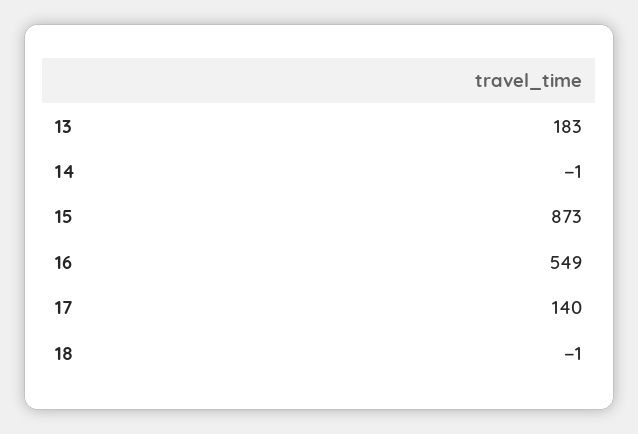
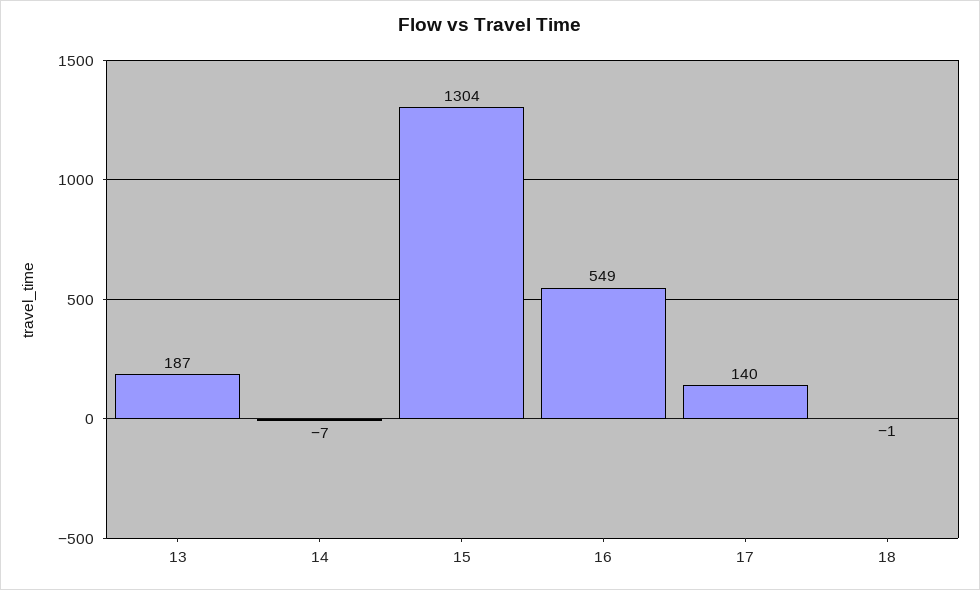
  {
-   "13": 183,
+   "13": 187,
-   "14": -1,
+   "14": -7,
-   "15": 873,
+   "15": 1304,
    "16": 549,
    "17": 140,
    "18": -1
  }

